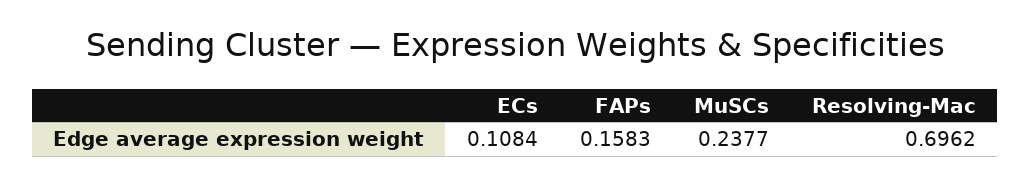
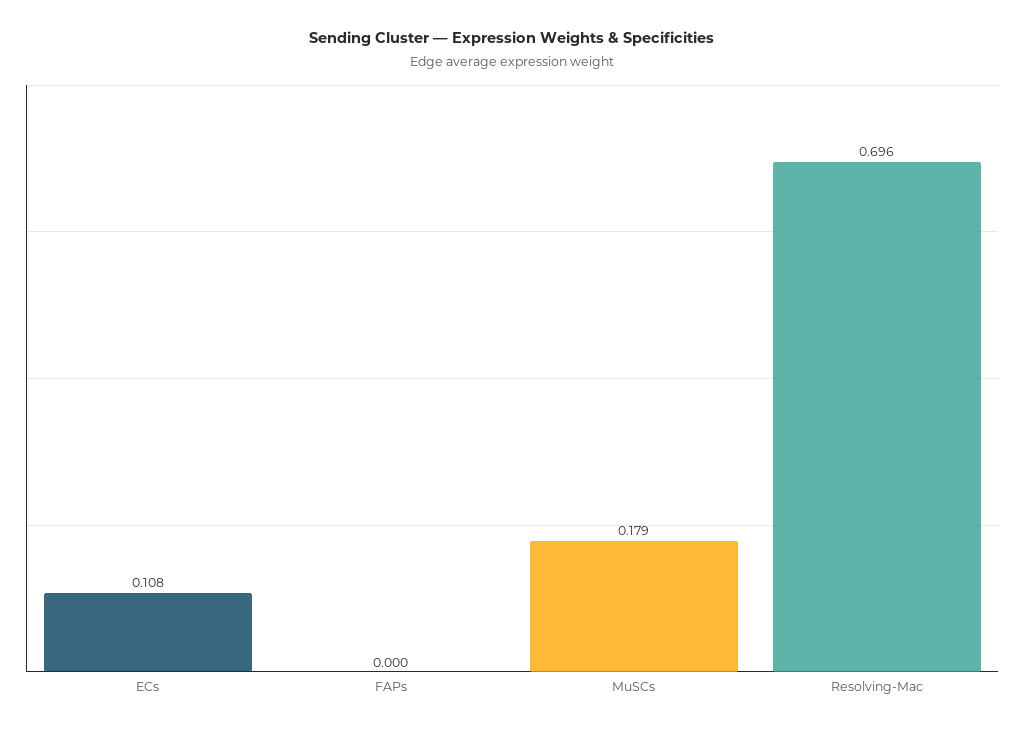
  {
    "ECs": 0.1084,
-   "FAPs": 0.1583,
+   "FAPs": 0,
-   "MuSCs": 0.2377,
+   "MuSCs": 0.179,
    "Resolving-Mac": 0.6962
  }

